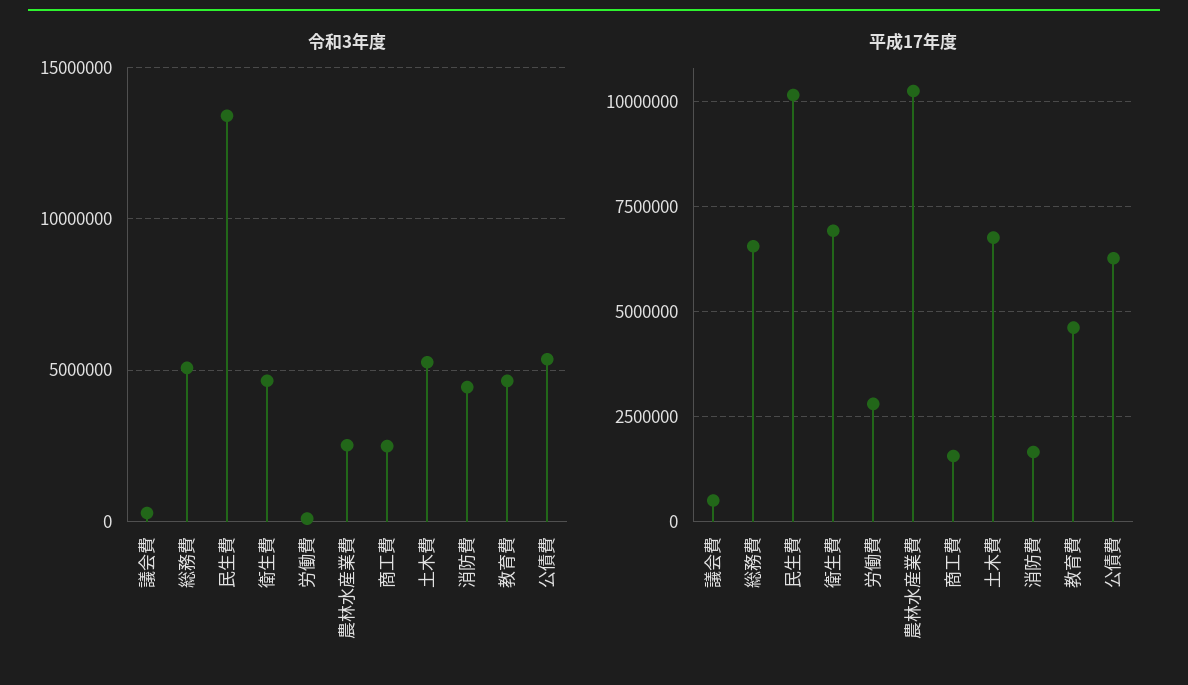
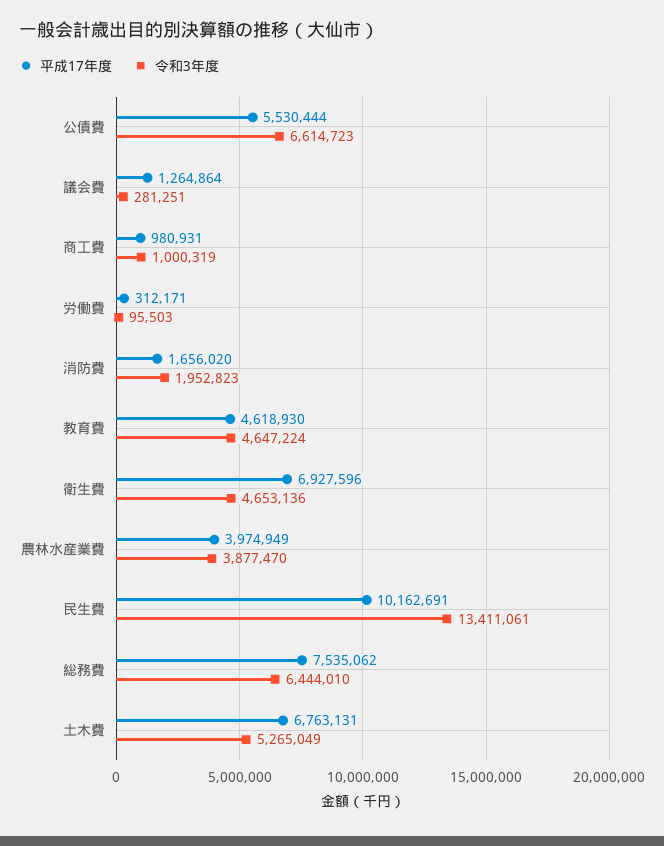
  {
    "令和3年度": {
      "議会費": 281251,
-     "総務費": 5000000,
+     "総務費": 6444010,
      "民生費": 13411061,
      "衛生費": 4653136,
      "労働費": 95503,
-     "農林水産業費": 2500000,
+     "農林水産業費": 3877470,
-     "商工費": 2500000,
+     "商工費": 1000319,
      "土木費": 5265049,
-     "消防費": 4500000,
+     "消防費": 1952823,
      "教育費": 4647224,
-     "公債費": 5500000
+     "公債費": 6614723
    },
    "平成17年度": {
-     "議会費": 500000,
+     "議会費": 1264864,
-     "総務費": 6500000,
+     "総務費": 7535062,
      "民生費": 10162691,
      "衛生費": 6927596,
-     "労働費": 2750000,
+     "労働費": 312171,
-     "農林水産業費": 10250000,
+     "農林水産業費": 3974949,
-     "商工費": 1500000,
+     "商工費": 980931,
      "土木費": 6763131,
      "消防費": 1656020,
      "教育費": 4618930,
-     "公債費": 6250000
+     "公債費": 5530444
    }
  }

